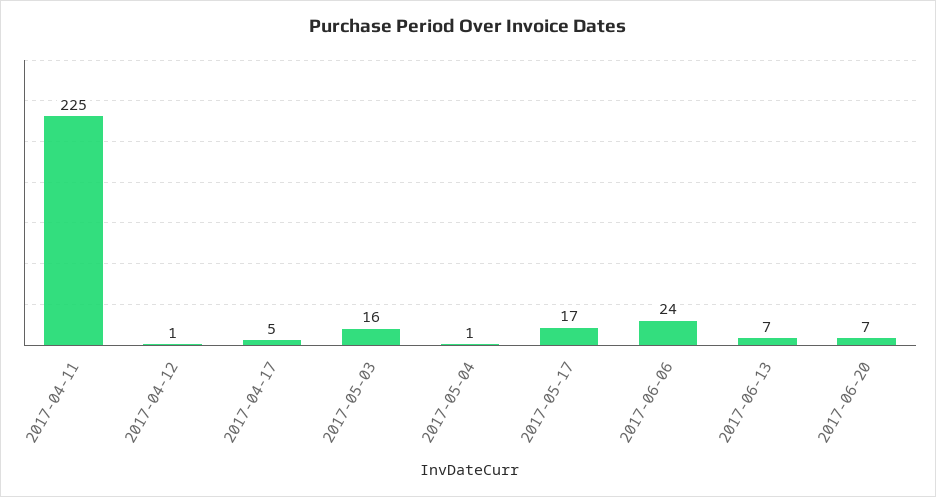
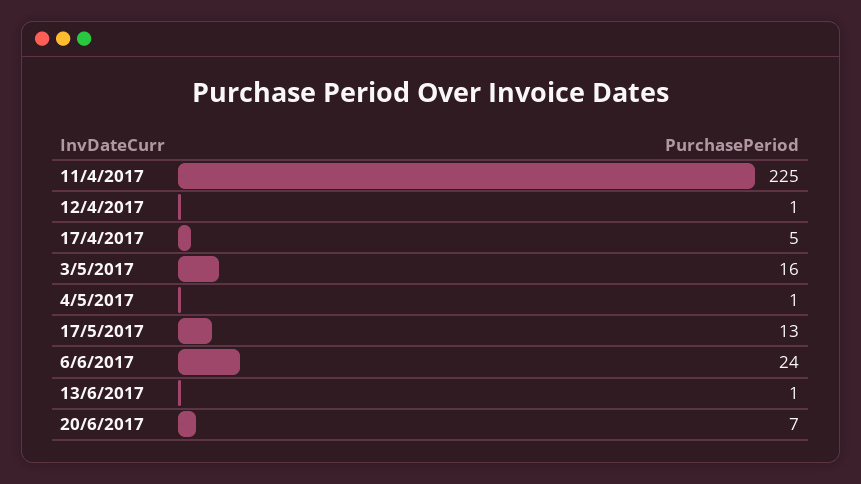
  {
    "2017-04-11": 225,
    "2017-04-12": 1,
    "2017-04-17": 5,
    "2017-05-03": 16,
    "2017-05-04": 1,
-   "2017-05-17": 17,
+   "2017-05-17": 13,
    "2017-06-06": 24,
-   "2017-06-13": 7,
+   "2017-06-13": 1,
    "2017-06-20": 7
  }

